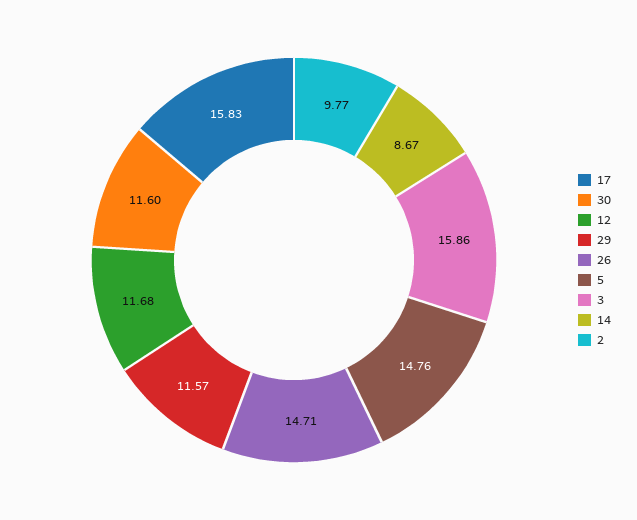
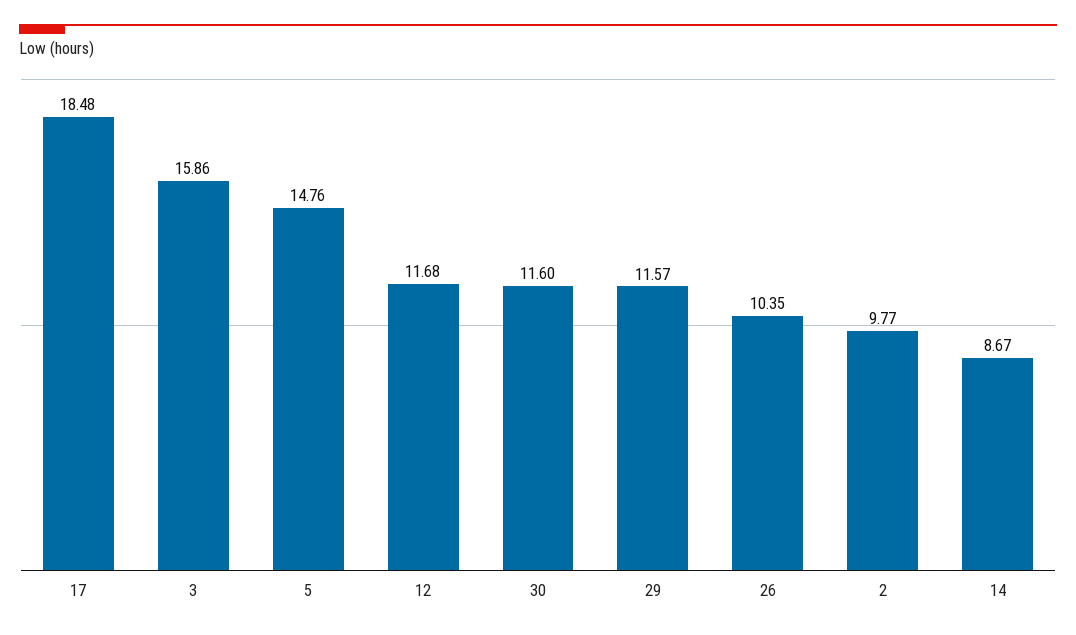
  {
-   "17": 15.83,
+   "17": 18.48,
    "30": 11.6,
    "12": 11.68,
    "29": 11.57,
-   "26": 14.71,
+   "26": 10.35,
    "5": 14.76,
    "3": 15.86,
    "14": 8.67,
    "2": 9.77
  }

